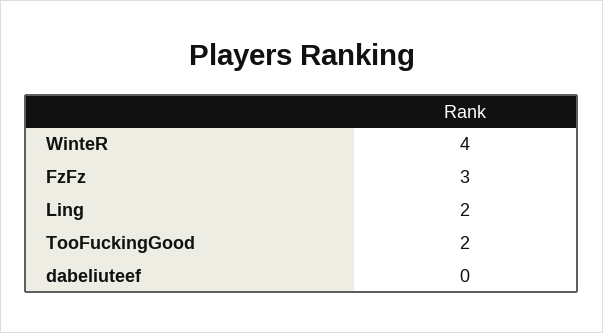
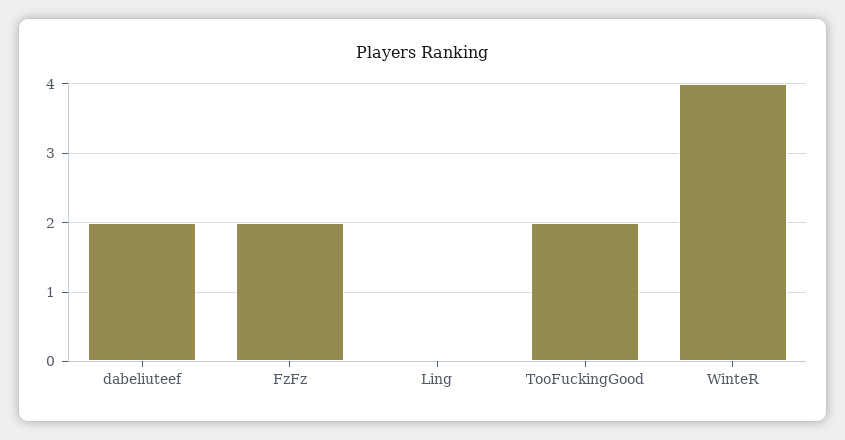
  {
    "WinteR": 4,
-   "FzFz": 3,
+   "FzFz": 2,
-   "Ling": 2,
+   "Ling": 0,
    "TooFuckingGood": 2,
-   "dabeliuteef": 0
+   "dabeliuteef": 2
  }

